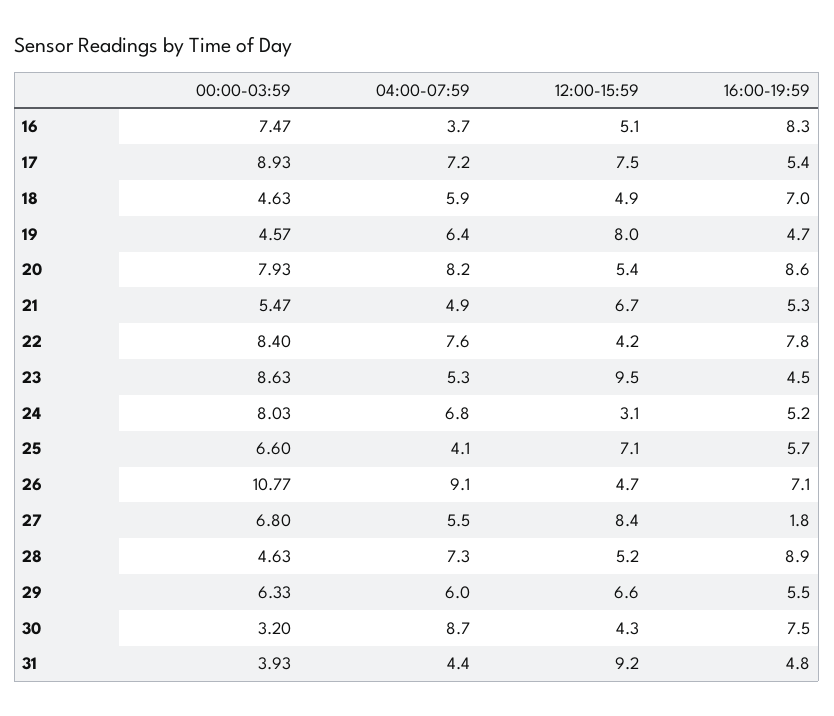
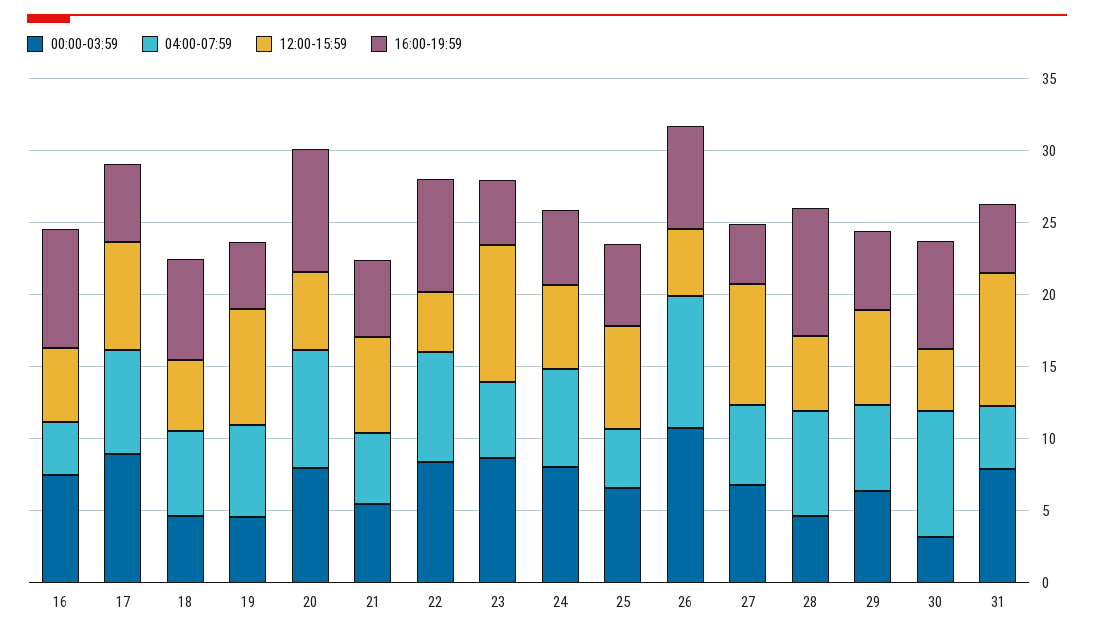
  {
    "00:00-03:59": {
      "16": 7.47,
      "17": 8.93,
      "18": 4.63,
      "19": 4.57,
      "20": 7.93,
      "21": 5.47,
      "22": 8.4,
      "23": 8.63,
      "24": 8.03,
      "25": 6.6,
      "26": 10.77,
      "27": 6.8,
      "28": 4.63,
      "29": 6.33,
      "30": 3.2,
-     "31": 3.93
+     "31": 8
    },
    "04:00-07:59": {
      "16": 3.7,
      "17": 7.2,
      "18": 5.9,
      "19": 6.4,
      "20": 8.2,
      "21": 4.9,
      "22": 7.6,
      "23": 5.3,
      "24": 6.8,
      "25": 4.1,
      "26": 9.1,
      "27": 5.5,
      "28": 7.3,
      "29": 6,
      "30": 8.7,
      "31": 4.4
    },
    "12:00-15:59": {
      "16": 5.1,
      "17": 7.5,
      "18": 4.9,
      "19": 8,
      "20": 5.4,
      "21": 6.7,
      "22": 4.2,
      "23": 9.5,
-     "24": 3.1,
+     "24": 6,
      "25": 7.1,
      "26": 4.7,
      "27": 8.4,
      "28": 5.2,
      "29": 6.6,
      "30": 4.3,
      "31": 9.2
    },
    "16:00-19:59": {
      "16": 8.3,
      "17": 5.4,
      "18": 7,
      "19": 4.7,
      "20": 8.6,
      "21": 5.3,
      "22": 7.8,
      "23": 4.5,
      "24": 5.2,
      "25": 5.7,
      "26": 7.1,
-     "27": 1.8,
+     "27": 4,
      "28": 8.9,
      "29": 5.5,
      "30": 7.5,
      "31": 4.8
    }
  }

